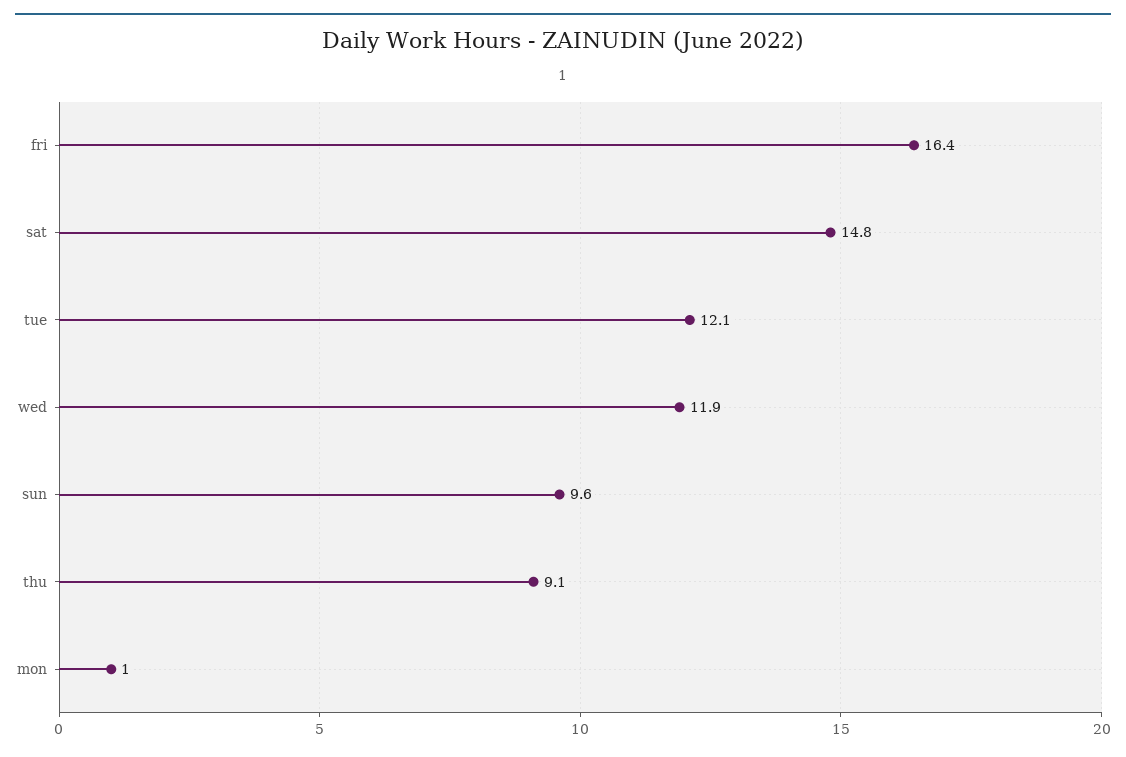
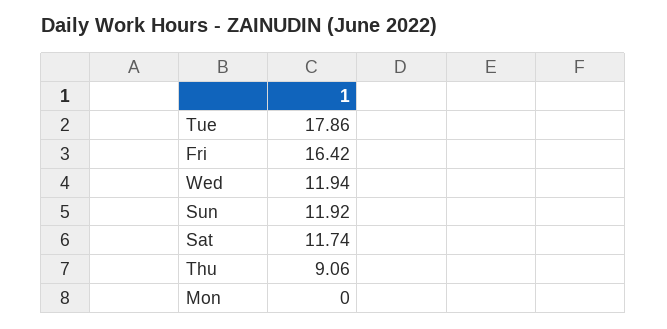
  {
    "fri": 16.42,
-   "sat": 14.8,
+   "sat": 11.74,
-   "tue": 12.1,
+   "tue": 17.86,
    "wed": 11.94,
-   "sun": 9.6,
+   "sun": 11.92,
    "thu": 9.06,
-   "mon": 1
+   "mon": 0
  }

